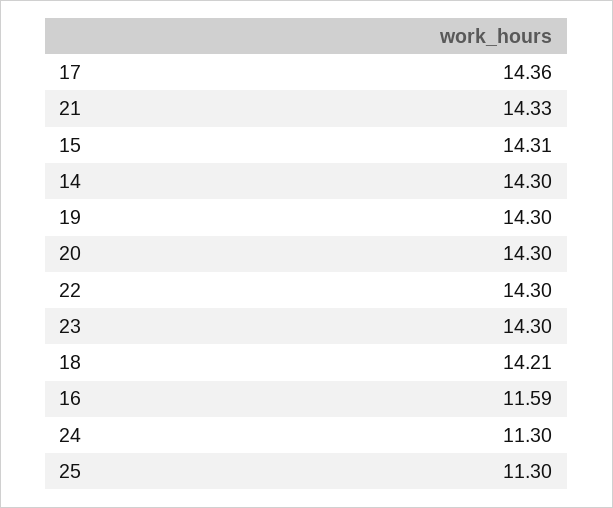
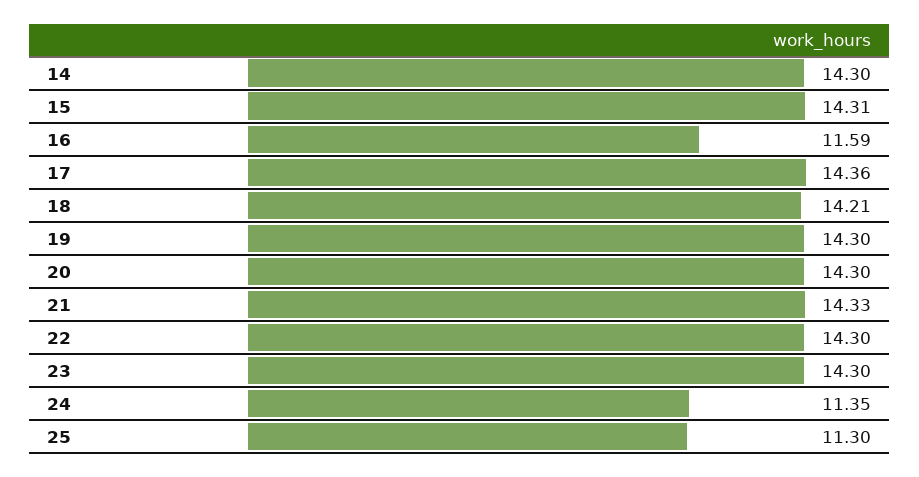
  {
    "17": 14.36,
    "21": 14.33,
    "15": 14.31,
    "14": 14.3,
    "19": 14.3,
    "20": 14.3,
    "22": 14.3,
    "23": 14.3,
    "18": 14.21,
    "16": 11.59,
-   "24": 11.3,
+   "24": 11.35,
    "25": 11.3
  }

